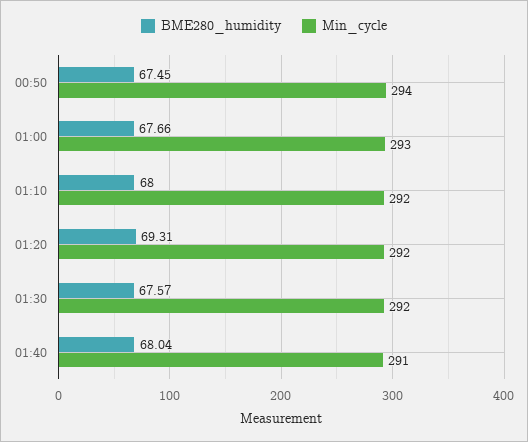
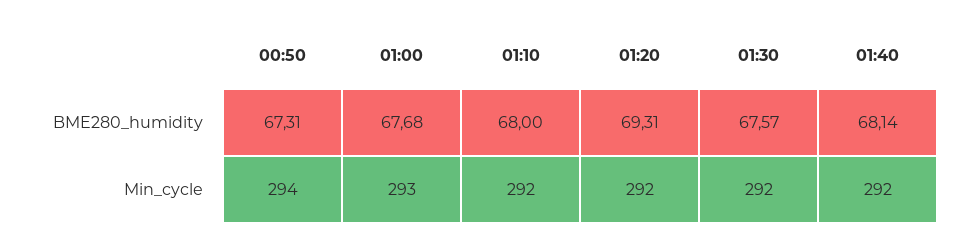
  {
    "BME280_humidity": {
-     "00:50": 67.45,
+     "00:50": 67.31,
-     "01:00": 67.66,
+     "01:00": 67.68,
      "01:10": 68,
      "01:20": 69.31,
      "01:30": 67.57,
-     "01:40": 68.04
+     "01:40": 68.14
    },
    "Min_cycle": {
      "00:50": 294,
      "01:00": 293,
      "01:10": 292,
      "01:20": 292,
      "01:30": 292,
-     "01:40": 291
+     "01:40": 292
    }
  }

